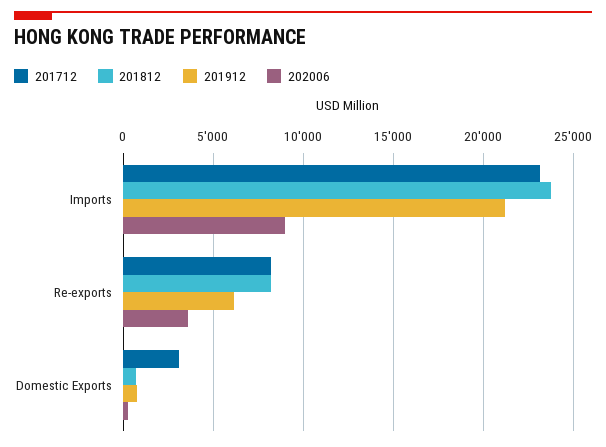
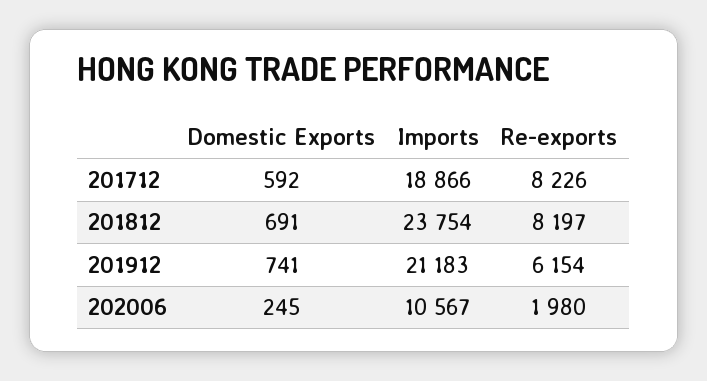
  {
    "201712": {
-     "Imports": 23000,
+     "Imports": 18866,
      "Re-exports": 8226,
-     "Domestic Exports": 3000
+     "Domestic Exports": 592
    },
    "201812": {
      "Imports": 23754,
      "Re-exports": 8197,
      "Domestic Exports": 691
    },
    "201912": {
      "Imports": 21183,
      "Re-exports": 6154,
      "Domestic Exports": 741
    },
    "202006": {
-     "Imports": 9000,
+     "Imports": 10567,
-     "Re-exports": 3500,
+     "Re-exports": 1980,
      "Domestic Exports": 245
    }
  }

